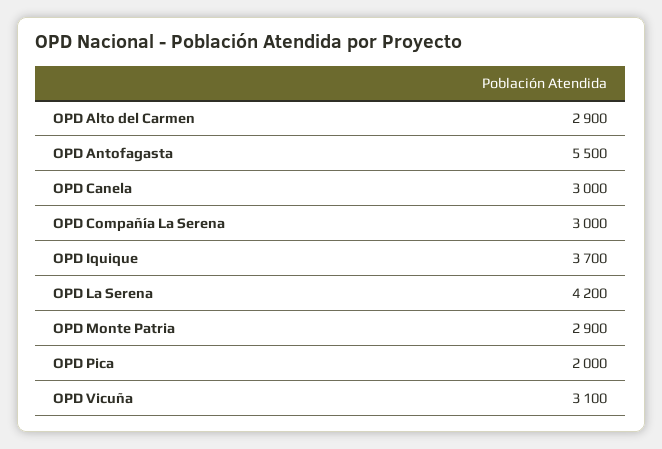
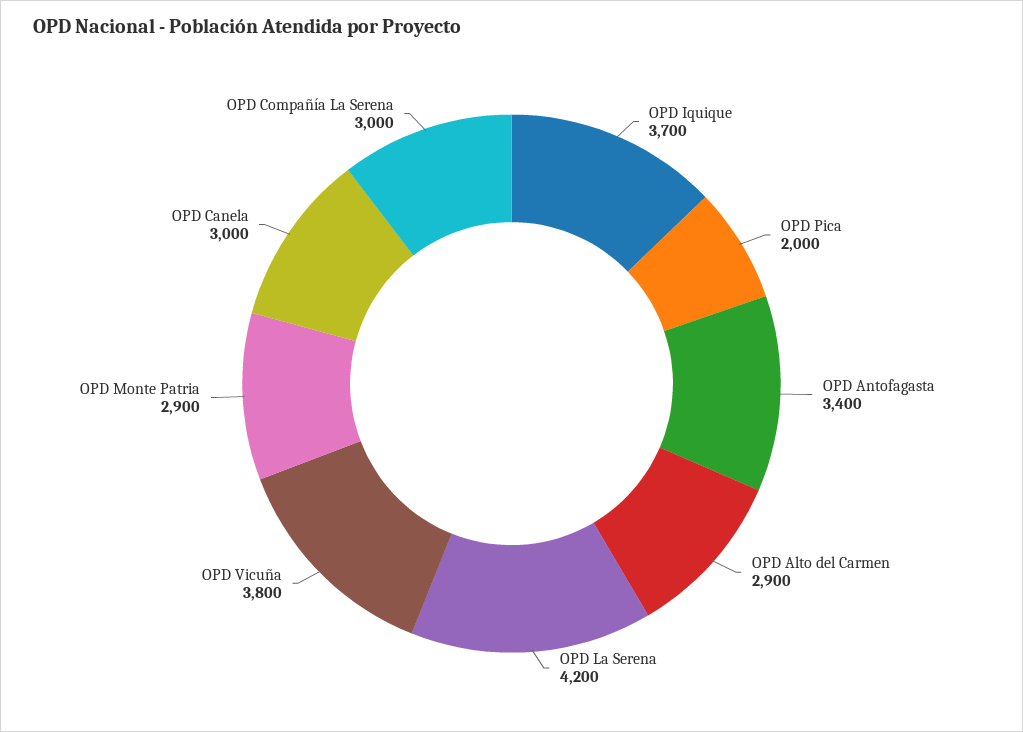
  {
    "OPD Alto del Carmen": 2900,
-   "OPD Antofagasta": 5500,
+   "OPD Antofagasta": 3400,
    "OPD Canela": 3000,
    "OPD Compañía La Serena": 3000,
    "OPD Iquique": 3700,
    "OPD La Serena": 4200,
    "OPD Monte Patria": 2900,
    "OPD Pica": 2000,
-   "OPD Vicuña": 3100
+   "OPD Vicuña": 3800
  }

